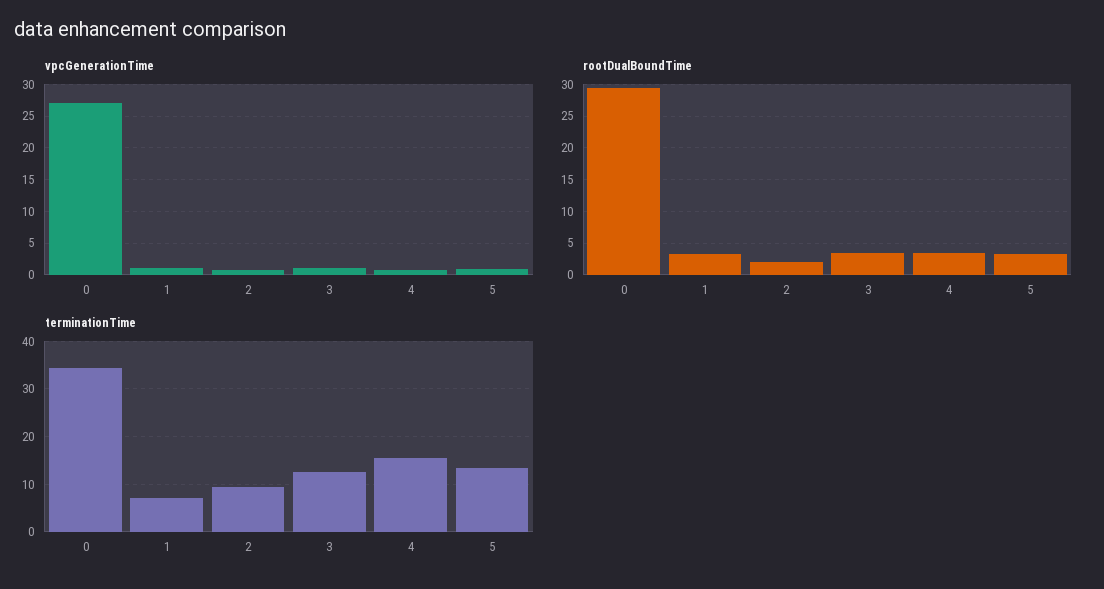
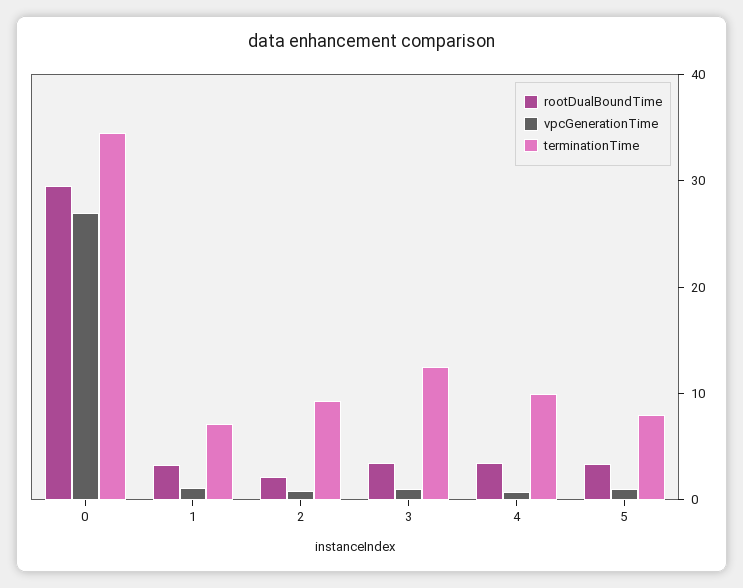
  {
    "vpcGenerationTime": {
      "0": 27,
      "1": 1,
      "2": 1,
      "3": 1,
      "4": 1,
      "5": 1
    },
    "rootDualBoundTime": {
      "0": 29,
      "1": 3,
      "2": 2,
      "3": 3,
      "4": 3,
      "5": 3
    },
    "terminationTime": {
      "0": 34,
      "1": 8,
      "2": 10,
      "3": 12,
-     "4": 16,
+     "4": 10,
-     "5": 14
+     "5": 8
    }
  }

